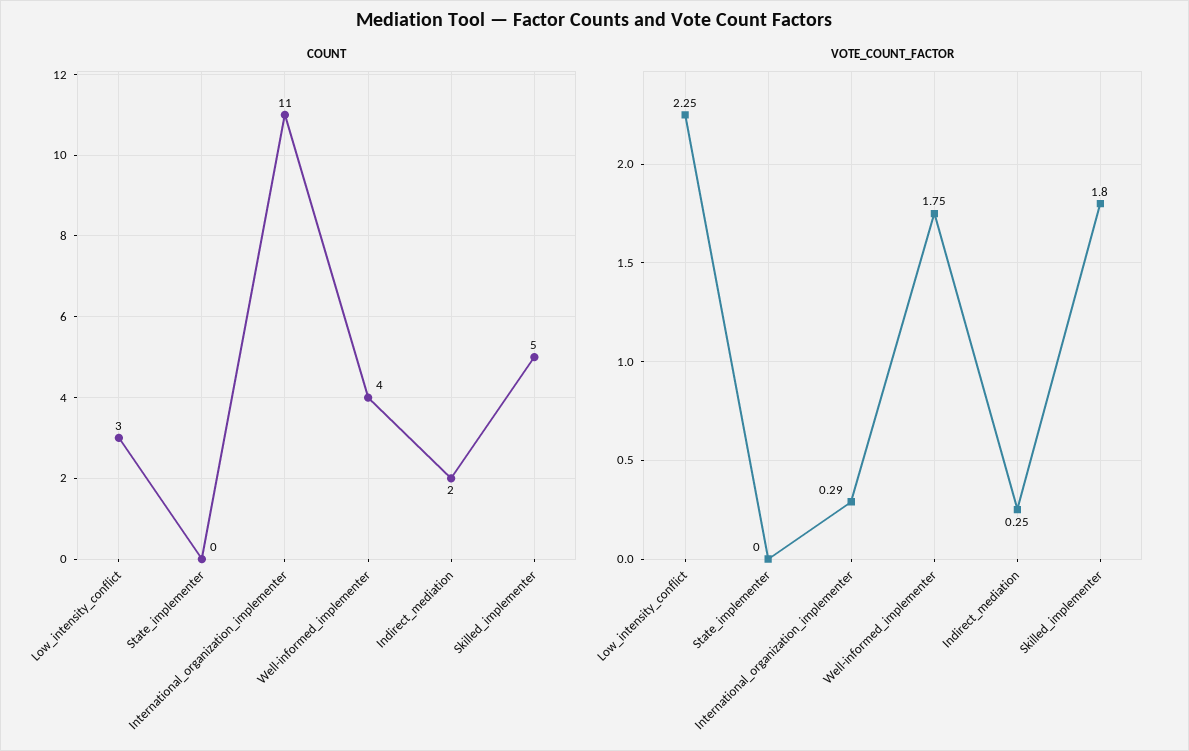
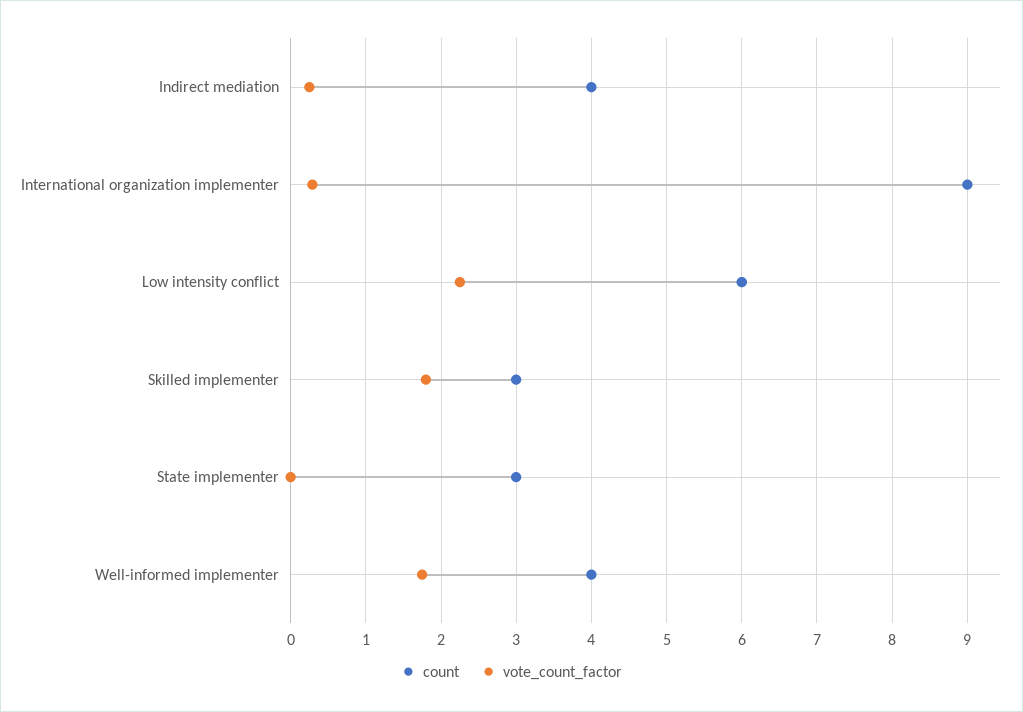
  {
    "COUNT": {
-     "Low_intensity_conflict": 3,
+     "Low_intensity_conflict": 6,
-     "State_implementer": 0,
+     "State_implementer": 3,
-     "International_organization_implementer": 11,
+     "International_organization_implementer": 9,
      "Well-informed_implementer": 4,
-     "Indirect_mediation": 2,
+     "Indirect_mediation": 4,
-     "Skilled_implementer": 5
+     "Skilled_implementer": 3
    },
    "VOTE_COUNT_FACTOR": {
      "Low_intensity_conflict": 2.25,
      "State_implementer": 0,
      "International_organization_implementer": 0.29,
      "Well-informed_implementer": 1.75,
      "Indirect_mediation": 0.25,
      "Skilled_implementer": 1.8
    }
  }

